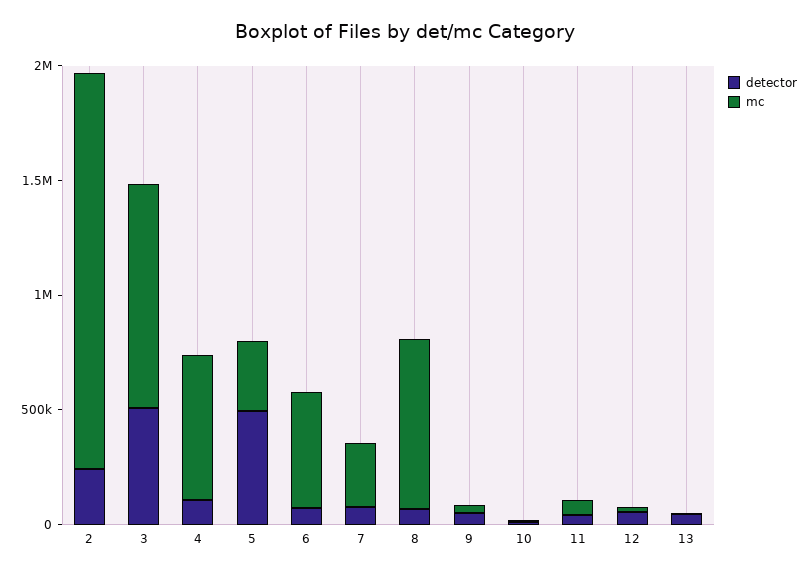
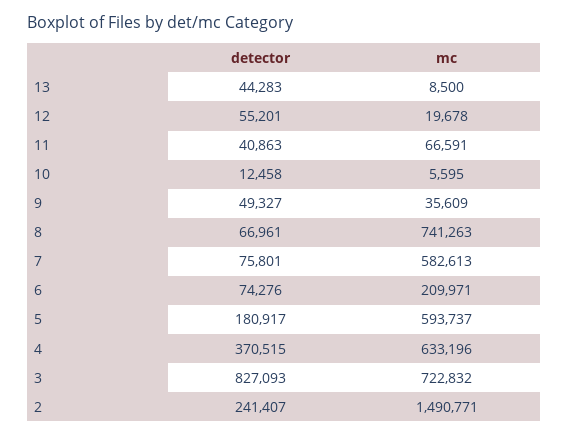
  {
    "detector": {
      "2": 241407,
-     "3": 500000,
+     "3": 827093,
-     "4": 100000,
+     "4": 370515,
-     "5": 500000,
+     "5": 180917,
      "6": 74276,
      "7": 75801,
      "8": 66961,
      "9": 49327,
      "10": 12458,
      "11": 40863,
      "12": 55201,
      "13": 44283
    },
    "mc": {
-     "2": 1700000,
+     "2": 1490771,
-     "3": 1000000,
+     "3": 722832,
      "4": 633196,
-     "5": 300000,
+     "5": 593737,
-     "6": 500000,
+     "6": 209971,
-     "7": 300000,
+     "7": 582613,
      "8": 741263,
      "9": 35609,
      "10": 5595,
      "11": 66591,
      "12": 19678,
      "13": 8500
    }
  }

